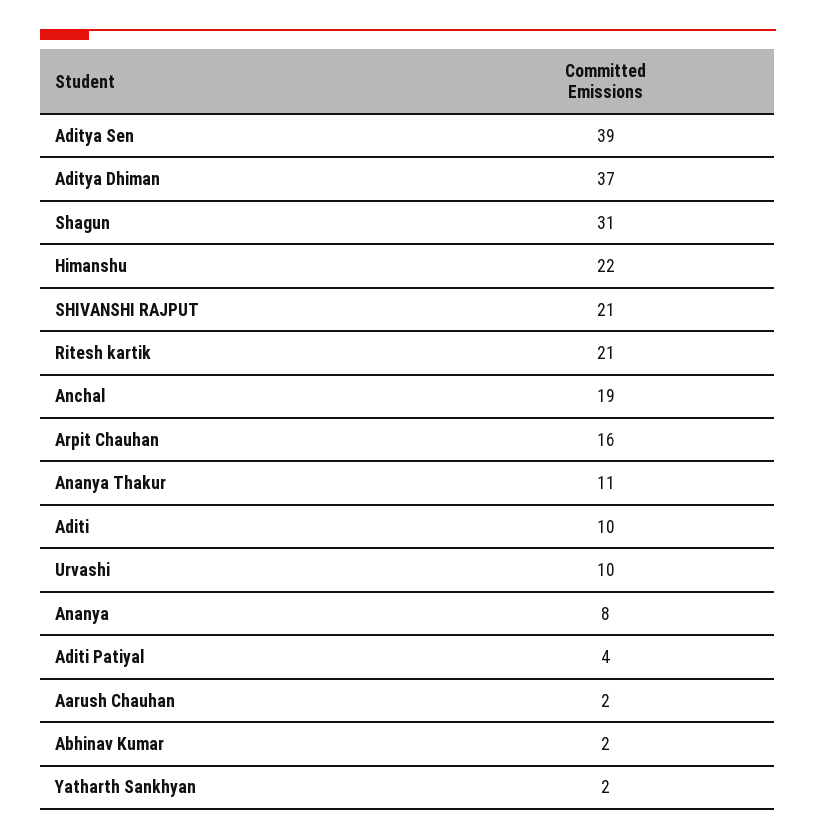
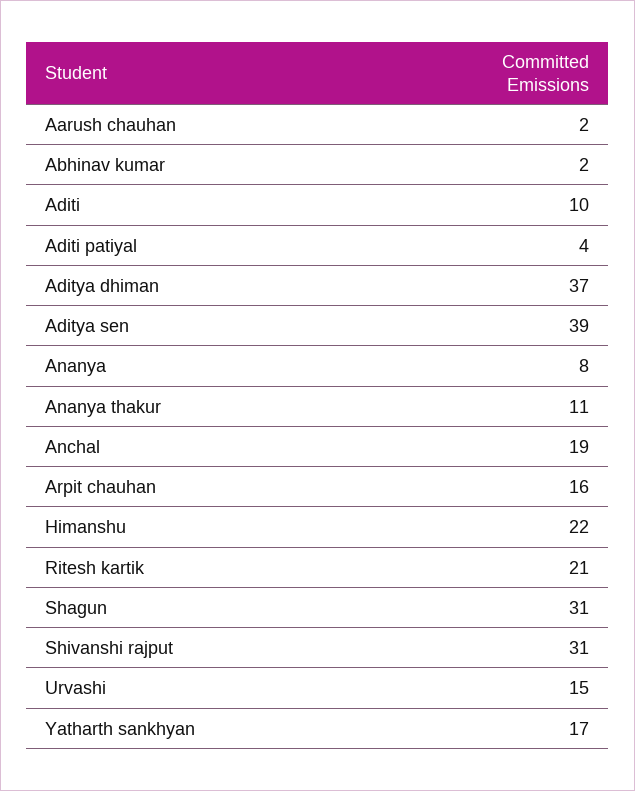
  {
    "Aditya Sen": 39,
    "Aditya Dhiman": 37,
    "Shagun": 31,
    "Himanshu": 22,
-   "SHIVANSHI RAJPUT": 21,
+   "SHIVANSHI RAJPUT": 31,
    "Ritesh kartik": 21,
    "Anchal": 19,
    "Arpit Chauhan": 16,
    "Ananya Thakur": 11,
    "Aditi": 10,
-   "Urvashi": 10,
+   "Urvashi": 15,
    "Ananya": 8,
    "Aditi Patiyal": 4,
    "Aarush Chauhan": 2,
    "Abhinav Kumar": 2,
-   "Yatharth Sankhyan": 2
+   "Yatharth Sankhyan": 17
  }

